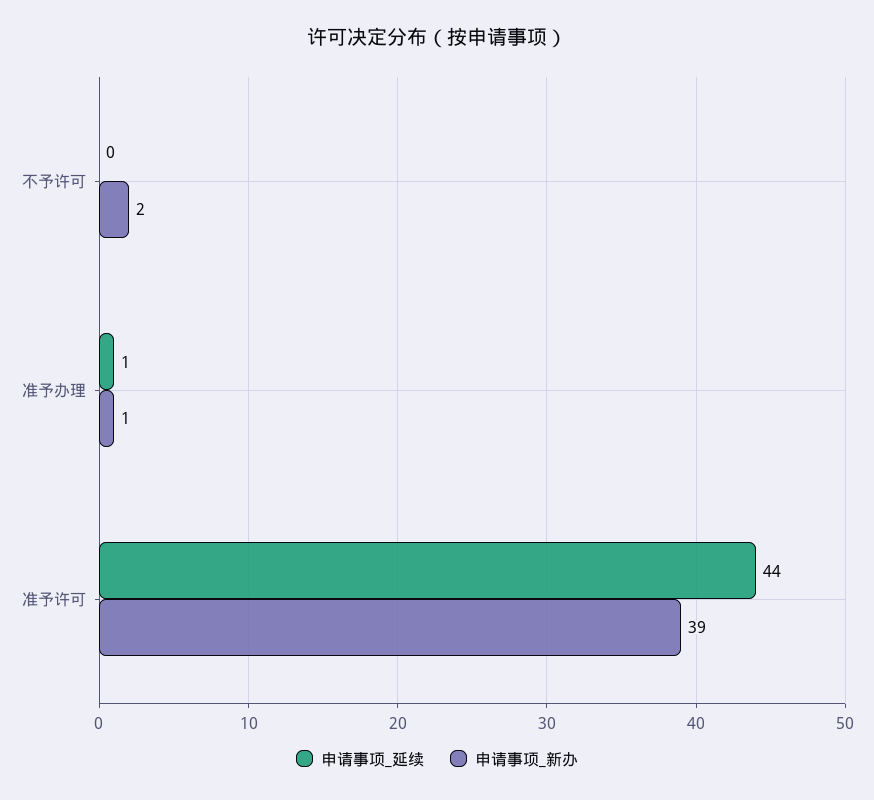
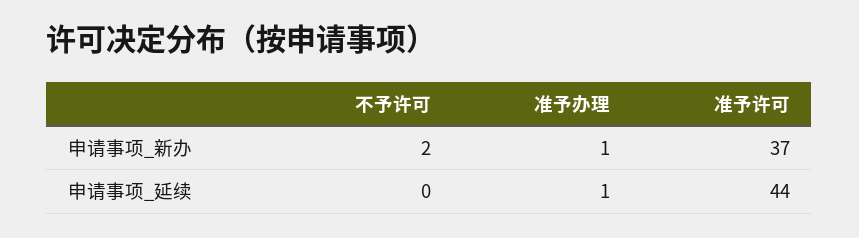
  {
    "申请事项_延续": {
      "不予许可": 0,
      "准予办理": 1,
      "准予许可": 44
    },
    "申请事项_新办": {
      "不予许可": 2,
      "准予办理": 1,
-     "准予许可": 39
+     "准予许可": 37
    }
  }

